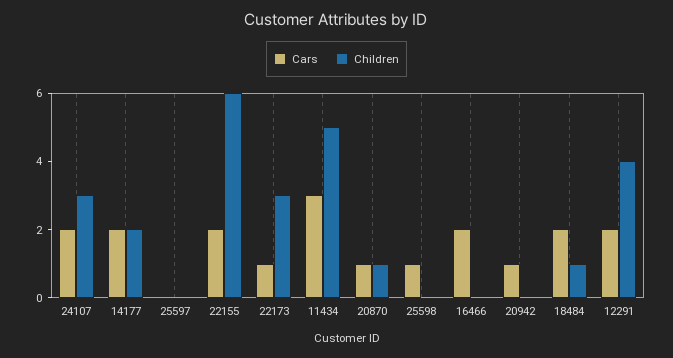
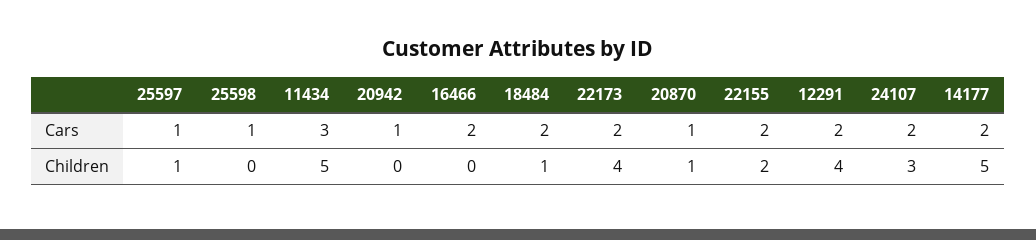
  {
    "Cars": {
      "24107": 2,
      "14177": 2,
-     "25597": 0,
+     "25597": 1,
      "22155": 2,
-     "22173": 1,
+     "22173": 2,
      "11434": 3,
      "20870": 1,
      "25598": 1,
      "16466": 2,
      "20942": 1,
      "18484": 2,
      "12291": 2
    },
    "Children": {
      "24107": 3,
-     "14177": 2,
+     "14177": 5,
-     "25597": 0,
+     "25597": 1,
-     "22155": 6,
+     "22155": 2,
-     "22173": 3,
+     "22173": 4,
      "11434": 5,
      "20870": 1,
      "25598": 0,
      "16466": 0,
      "20942": 0,
      "18484": 1,
      "12291": 4
    }
  }

